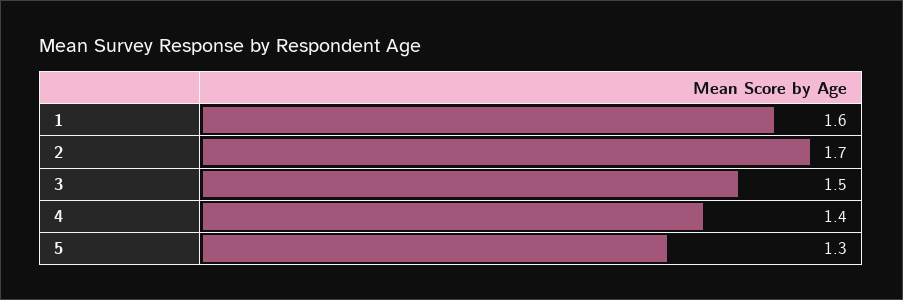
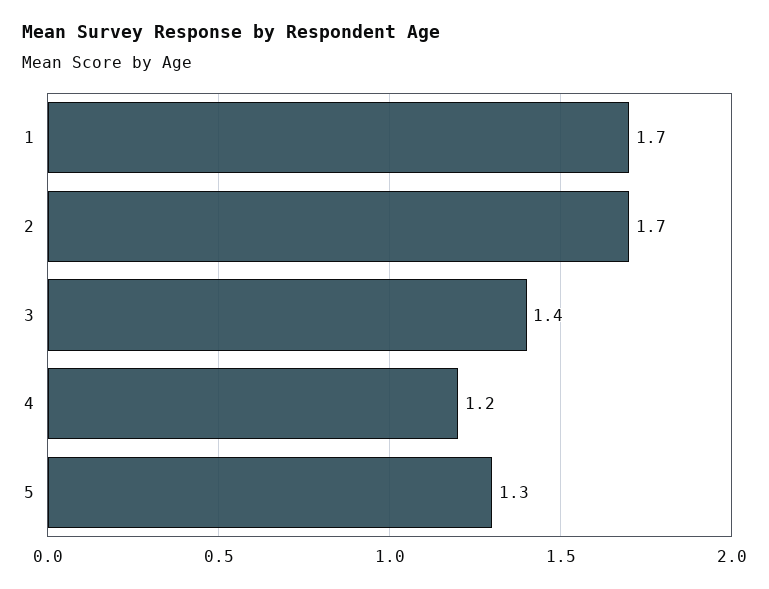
  {
-   "1": 1.6,
+   "1": 1.7,
    "2": 1.7,
-   "3": 1.5,
+   "3": 1.4,
-   "4": 1.4,
+   "4": 1.2,
    "5": 1.3
  }

